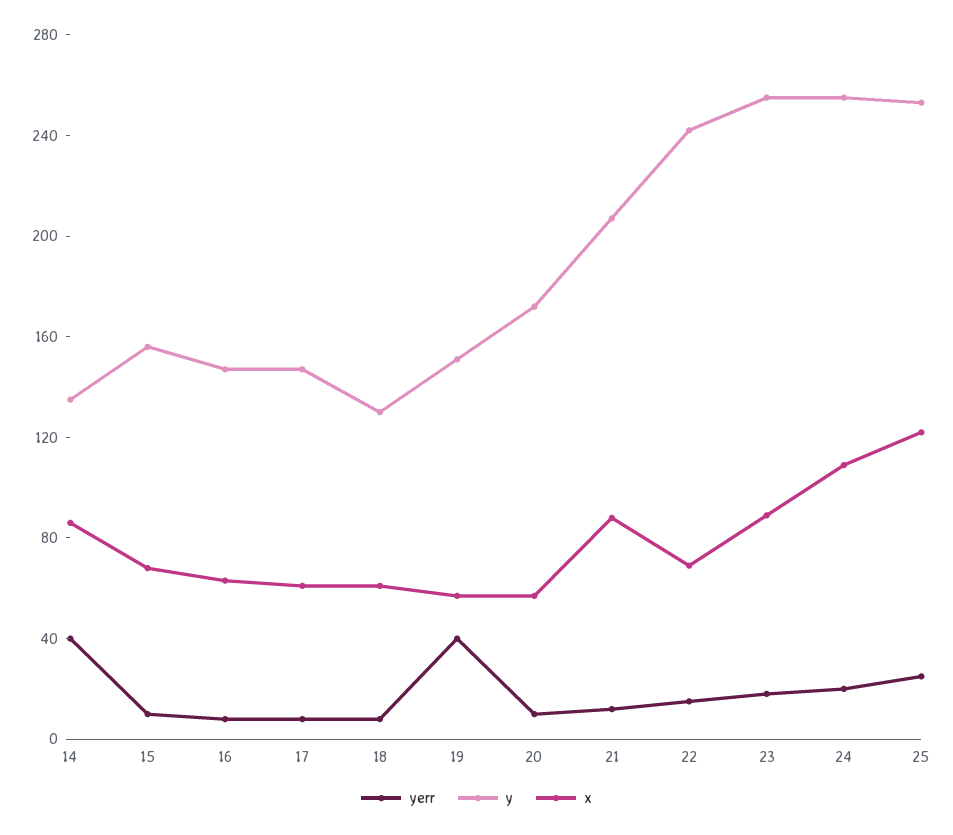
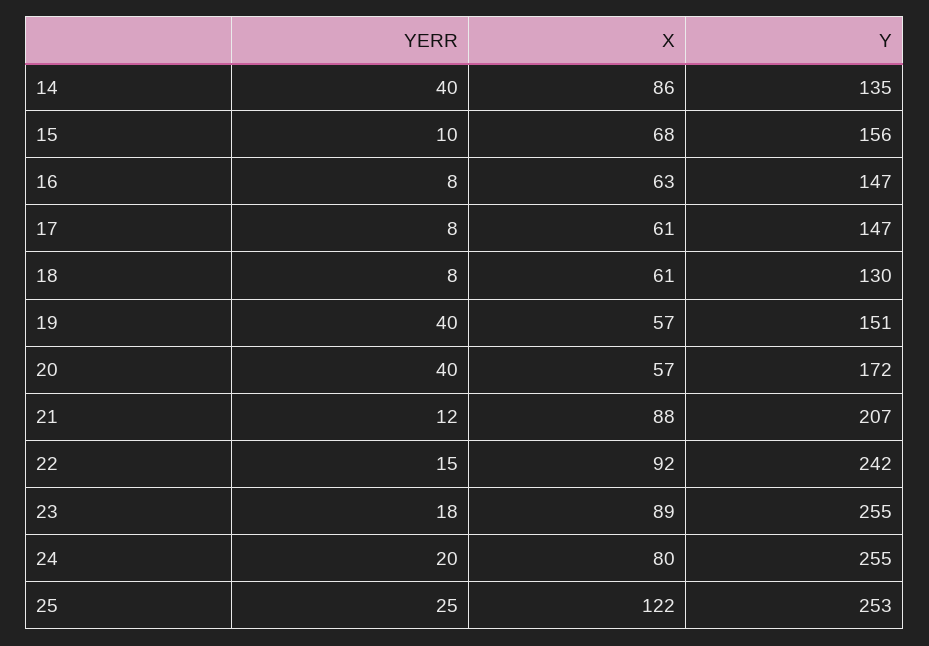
  {
    "yerr": {
      "14": 40,
      "15": 10,
      "16": 8,
      "17": 8,
      "18": 8,
      "19": 40,
-     "20": 10,
+     "20": 40,
      "21": 12,
      "22": 15,
      "23": 18,
      "24": 20,
      "25": 25
    },
    "y": {
      "14": 135,
      "15": 156,
      "16": 147,
      "17": 147,
      "18": 130,
      "19": 151,
      "20": 172,
      "21": 207,
      "22": 242,
      "23": 255,
      "24": 255,
      "25": 253
    },
    "x": {
      "14": 86,
      "15": 68,
      "16": 63,
      "17": 61,
      "18": 61,
      "19": 57,
      "20": 57,
      "21": 88,
-     "22": 70,
+     "22": 92,
      "23": 89,
-     "24": 110,
+     "24": 80,
      "25": 122
    }
  }

